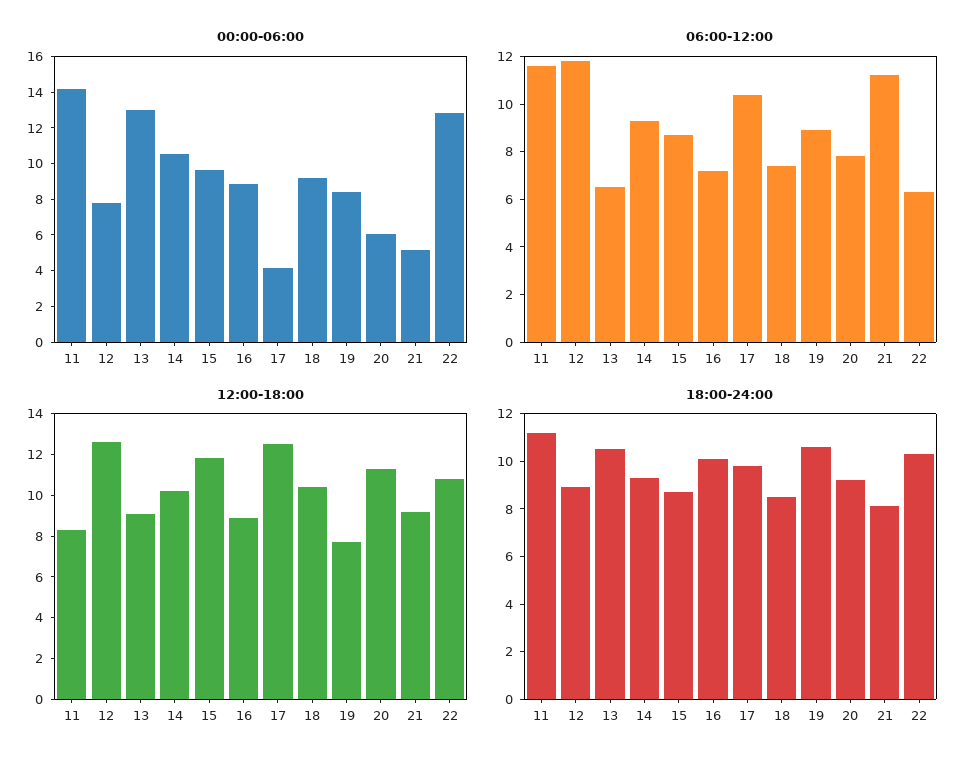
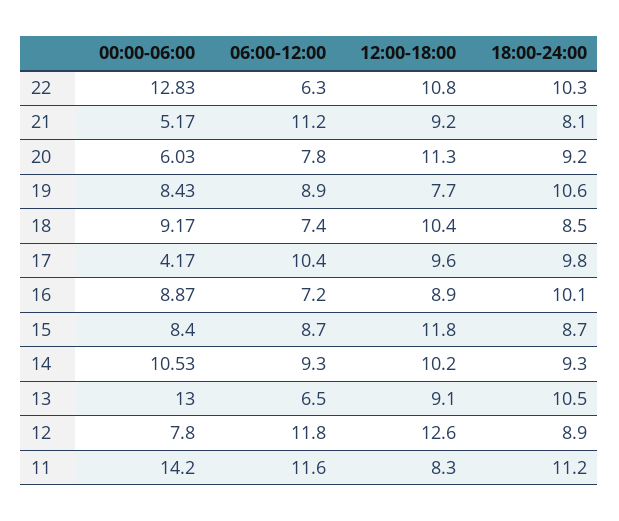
  {
    "00:00-06:00": {
      "11": 14.2,
      "12": 7.8,
      "13": 13,
      "14": 10.53,
-     "15": 9.5,
+     "15": 8.4,
      "16": 8.87,
      "17": 4.17,
      "18": 9.17,
      "19": 8.43,
      "20": 6.03,
      "21": 5.17,
      "22": 12.83
    },
    "06:00-12:00": {
      "11": 11.6,
      "12": 11.8,
      "13": 6.5,
      "14": 9.3,
      "15": 8.7,
      "16": 7.2,
      "17": 10.4,
      "18": 7.4,
      "19": 8.9,
      "20": 7.8,
      "21": 11.2,
      "22": 6.3
    },
    "12:00-18:00": {
      "11": 8.3,
      "12": 12.6,
      "13": 9.1,
      "14": 10.2,
      "15": 11.8,
      "16": 8.9,
-     "17": 12.5,
+     "17": 9.6,
      "18": 10.4,
      "19": 7.7,
      "20": 11.3,
      "21": 9.2,
      "22": 10.8
    },
    "18:00-24:00": {
      "11": 11.2,
      "12": 8.9,
      "13": 10.5,
      "14": 9.3,
      "15": 8.7,
      "16": 10.1,
      "17": 9.8,
      "18": 8.5,
      "19": 10.6,
      "20": 9.2,
      "21": 8.1,
      "22": 10.3
    }
  }

